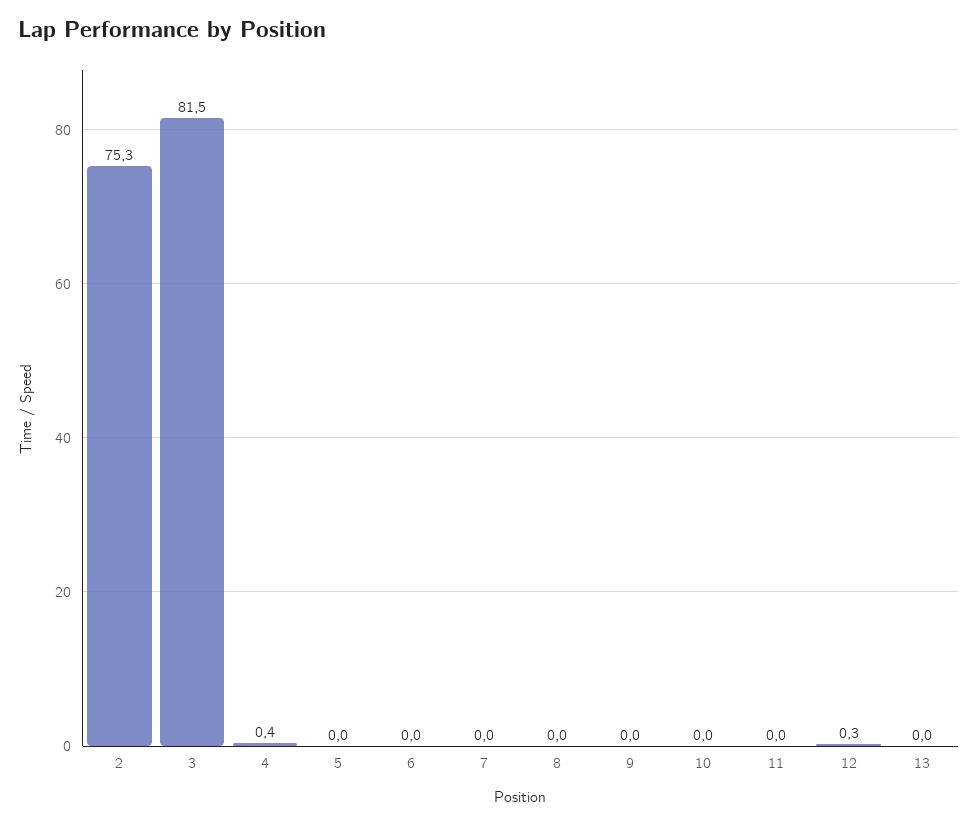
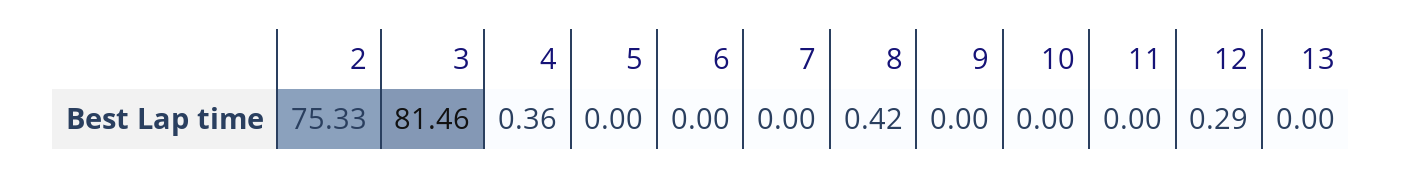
  {
    "2": 75.33,
    "3": 81.46,
    "4": 0.36,
    "5": 0,
    "6": 0,
    "7": 0,
-   "8": 0,
+   "8": 0.42,
    "9": 0,
    "10": 0,
    "11": 0,
    "12": 0.29,
    "13": 0
  }

